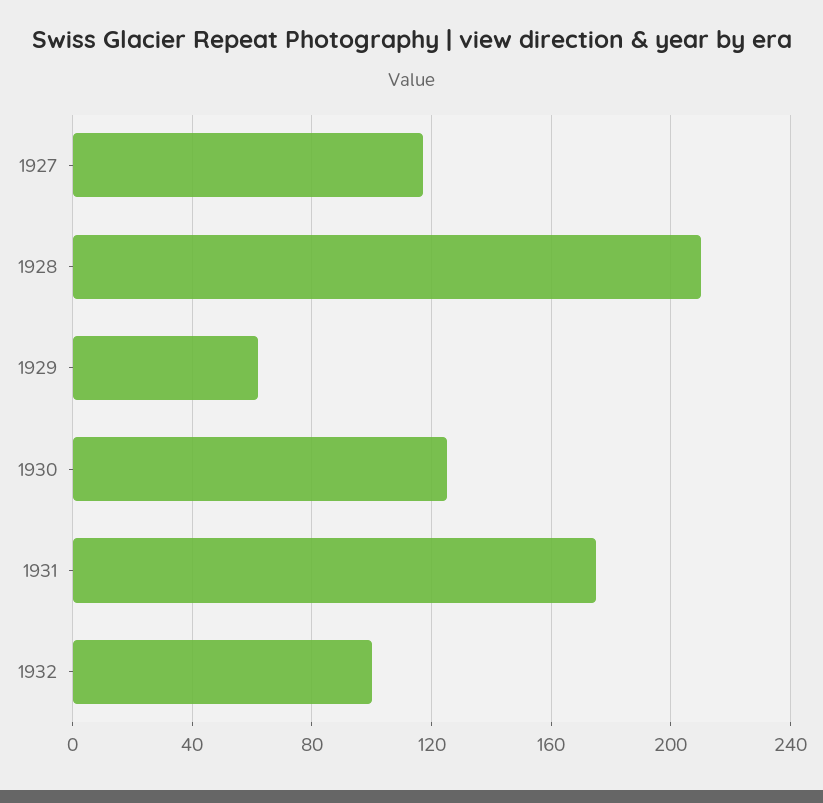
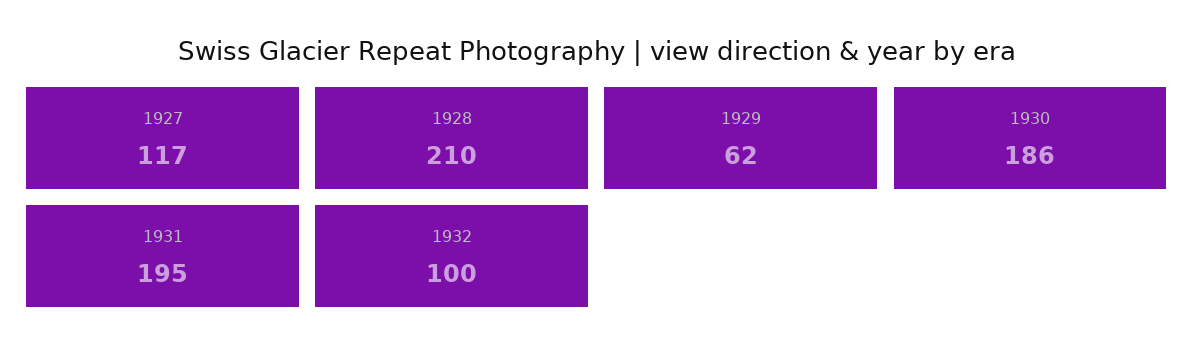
  {
    "1927": 117,
    "1928": 210,
    "1929": 62,
-   "1930": 125,
+   "1930": 186,
-   "1931": 175,
+   "1931": 195,
    "1932": 100
  }

